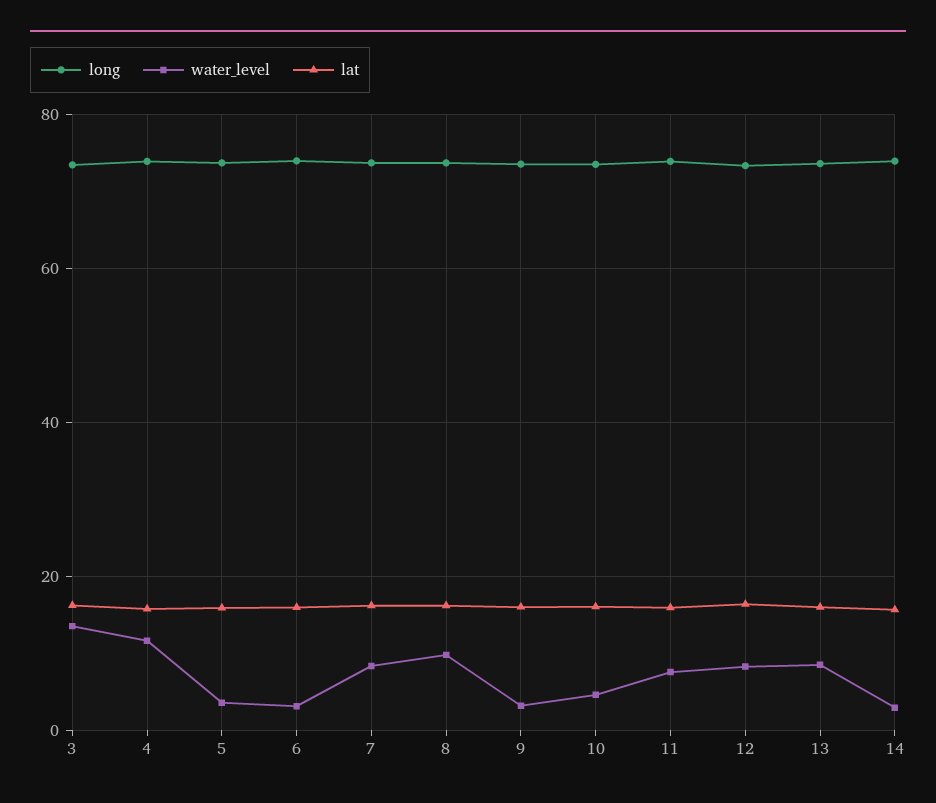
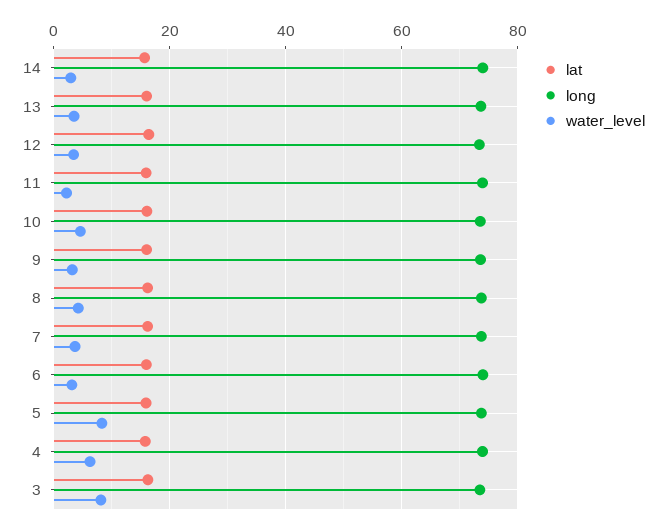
  {
    "long": {
      "3": 74,
      "4": 74,
      "5": 74,
      "6": 74,
      "7": 74,
      "8": 74,
      "9": 74,
      "10": 74,
      "11": 74,
      "12": 74,
      "13": 74,
      "14": 74
    },
    "water_level": {
-     "3": 14,
+     "3": 8,
-     "4": 12,
+     "4": 6,
-     "5": 4,
+     "5": 8,
      "6": 4,
-     "7": 8,
+     "7": 4,
-     "8": 10,
+     "8": 4,
      "9": 4,
      "10": 4,
-     "11": 8,
+     "11": 2,
-     "12": 8,
+     "12": 4,
-     "13": 8,
+     "13": 4,
      "14": 2
    },
    "lat": {
      "3": 16,
      "4": 16,
      "5": 16,
      "6": 16,
      "7": 16,
      "8": 16,
      "9": 16,
      "10": 16,
      "11": 16,
      "12": 16,
      "13": 16,
      "14": 16
    }
  }

